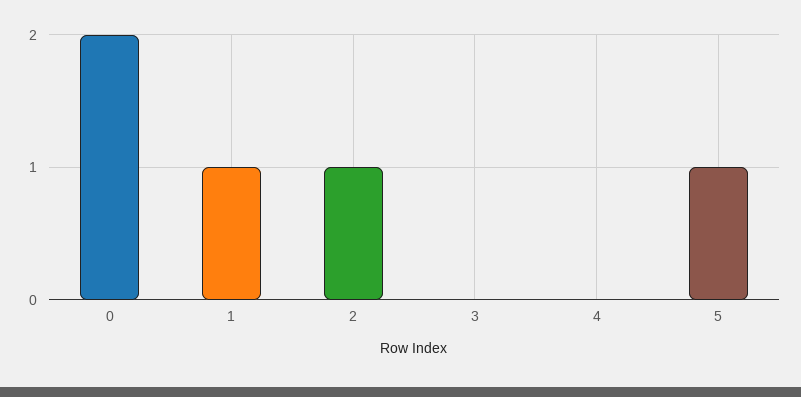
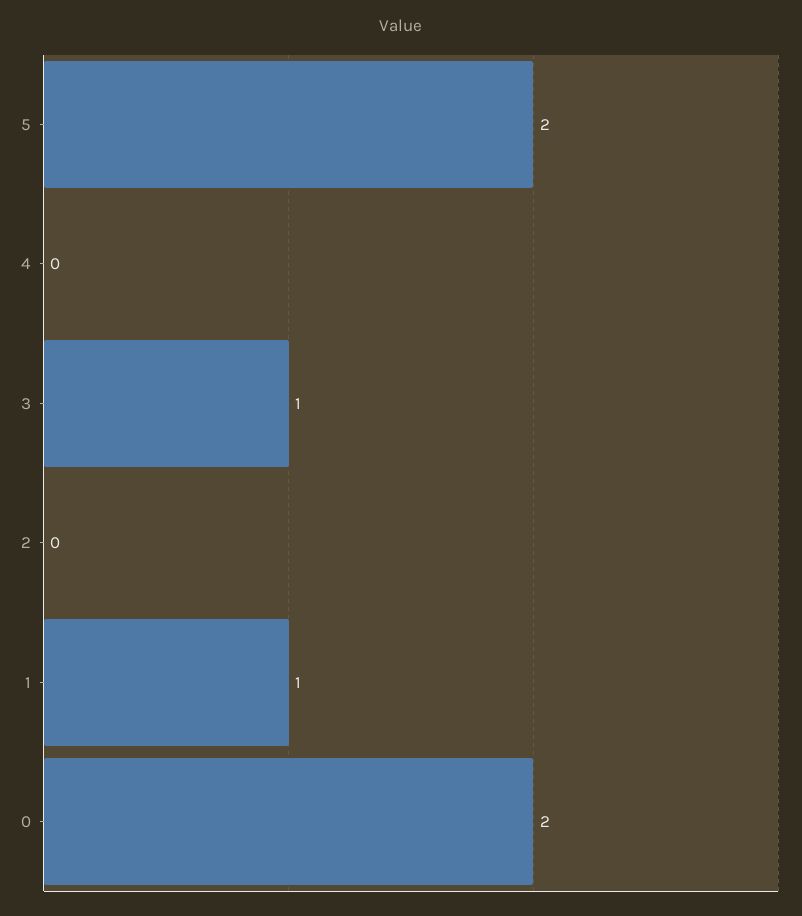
  {
    "0": 2,
    "1": 1,
-   "2": 1,
+   "2": 0,
-   "3": 0,
+   "3": 1,
    "4": 0,
-   "5": 1
+   "5": 2
  }

